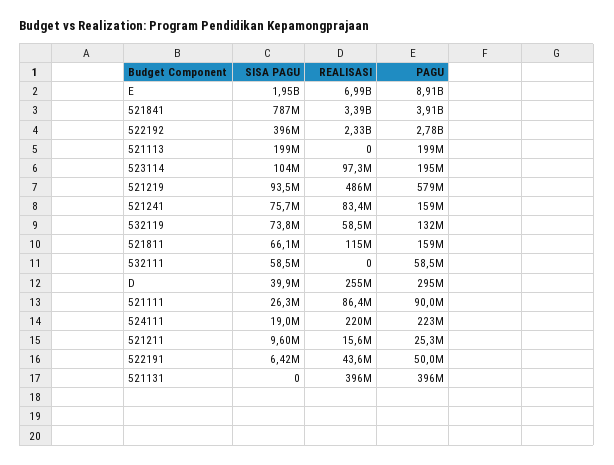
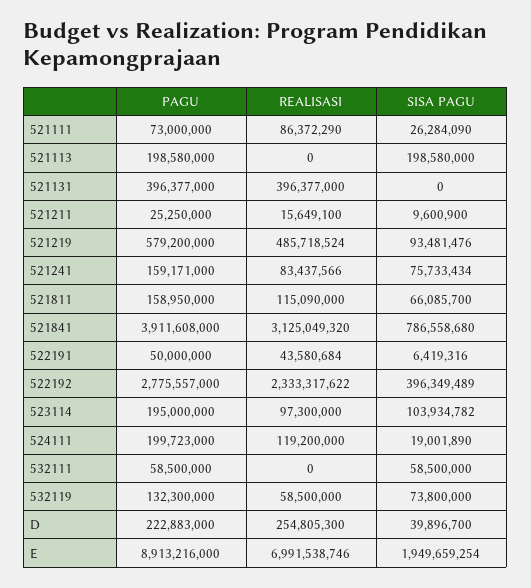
  {
    "SISA PAGU": {
      "E": 1949659254,
      "521841": 786558680,
      "522192": 396349489,
      "521113": 198580000,
      "523114": 103934782,
      "521219": 93481476,
      "521241": 75733434,
      "532119": 73800000,
      "521811": 66085700,
      "532111": 58500000,
      "D": 39896700,
      "521111": 26284090,
      "524111": 19001890,
      "521211": 9600900,
      "522191": 6419316,
      "521131": 0
    },
    "REALISASI": {
      "E": 6991538746,
-     "521841": 3390000000,
+     "521841": 3125049320,
      "522192": 2333317622,
      "521113": 0,
      "523114": 97300000,
      "521219": 485718524,
      "521241": 83437566,
      "532119": 58500000,
      "521811": 115090000,
      "532111": 0,
      "D": 254805300,
      "521111": 86372290,
-     "524111": 220000000,
+     "524111": 119200000,
      "521211": 15649100,
      "522191": 43580684,
      "521131": 396377000
    },
    "PAGU": {
      "E": 8913216000,
      "521841": 3911608000,
      "522192": 2775557000,
      "521113": 198580000,
      "523114": 195000000,
      "521219": 579200000,
      "521241": 159171000,
      "532119": 132300000,
      "521811": 158950000,
      "532111": 58500000,
-     "D": 295000000,
+     "D": 222883000,
-     "521111": 90000000,
+     "521111": 73000000,
-     "524111": 223000000,
+     "524111": 199723000,
      "521211": 25250000,
      "522191": 50000000,
      "521131": 396377000
    }
  }

